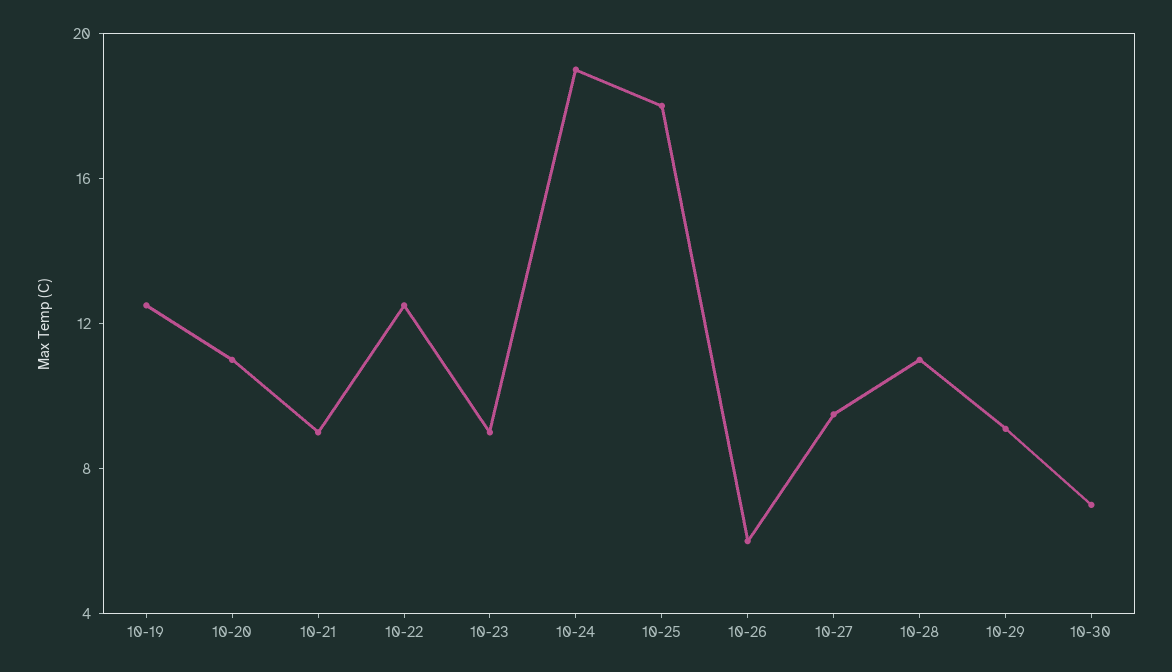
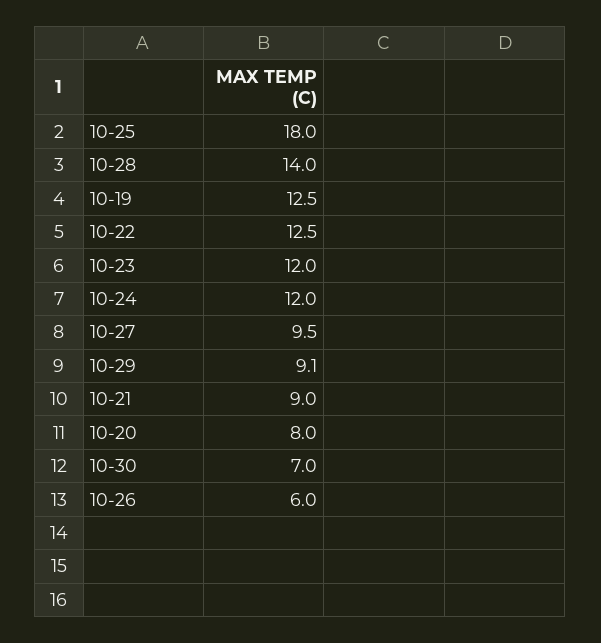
  {
    "10-19": 12.5,
-   "10-20": 11,
+   "10-20": 8,
    "10-21": 9,
    "10-22": 12.5,
-   "10-23": 9,
+   "10-23": 12,
-   "10-24": 19,
+   "10-24": 12,
    "10-25": 18,
    "10-26": 6,
    "10-27": 9.5,
-   "10-28": 11,
+   "10-28": 14,
    "10-29": 9.1,
    "10-30": 7
  }

